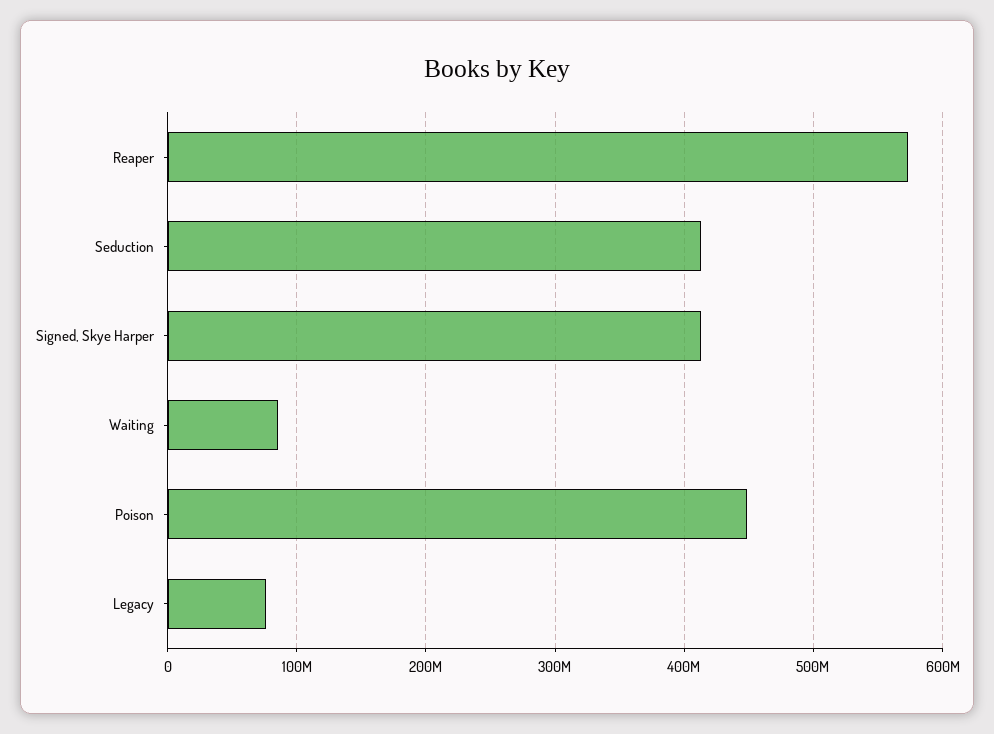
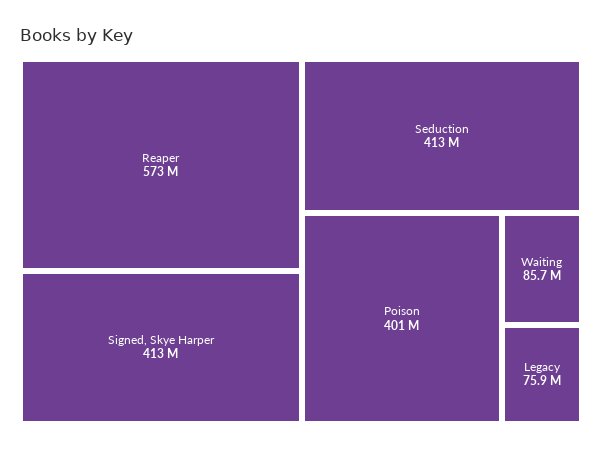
  {
    "Reaper": 573000000,
    "Seduction": 413000000,
    "Signed, Skye Harper": 413000000,
    "Waiting": 85700000,
-   "Poison": 450000000,
+   "Poison": 401000000,
    "Legacy": 75900000
  }

